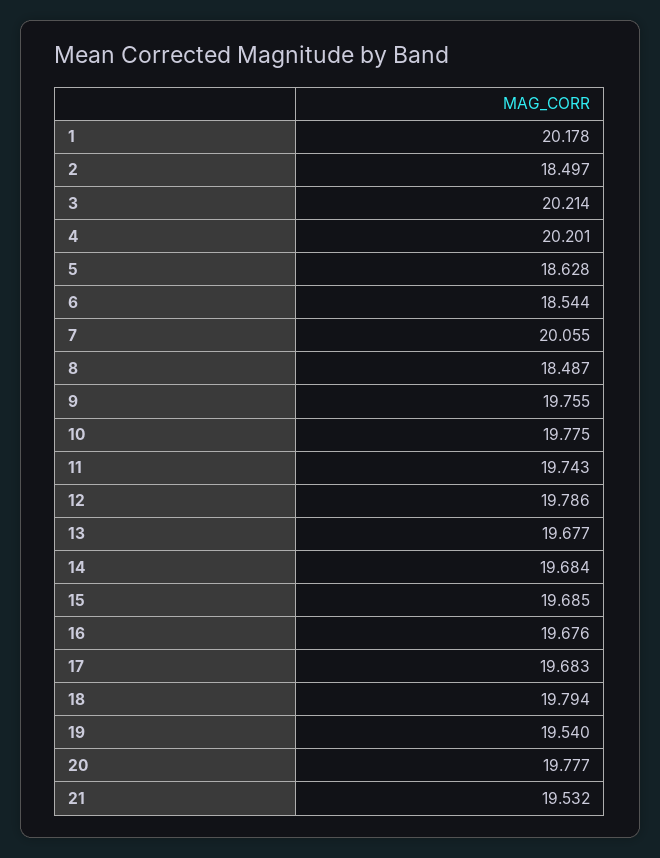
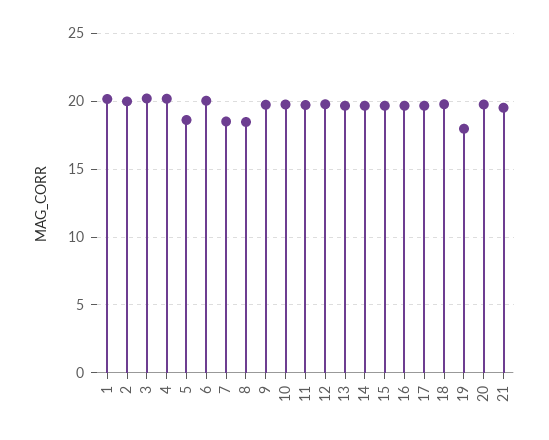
  {
    "1": 20.178,
-   "2": 18.497,
+   "2": 20,
    "3": 20.214,
    "4": 20.201,
    "5": 18.628,
-   "6": 18.544,
+   "6": 20,
-   "7": 20.055,
+   "7": 18.5,
    "8": 18.487,
    "9": 19.755,
    "10": 19.775,
    "11": 19.743,
    "12": 19.786,
    "13": 19.677,
    "14": 19.684,
    "15": 19.685,
    "16": 19.676,
    "17": 19.683,
    "18": 19.794,
-   "19": 19.54,
+   "19": 18,
    "20": 19.777,
    "21": 19.532
  }

